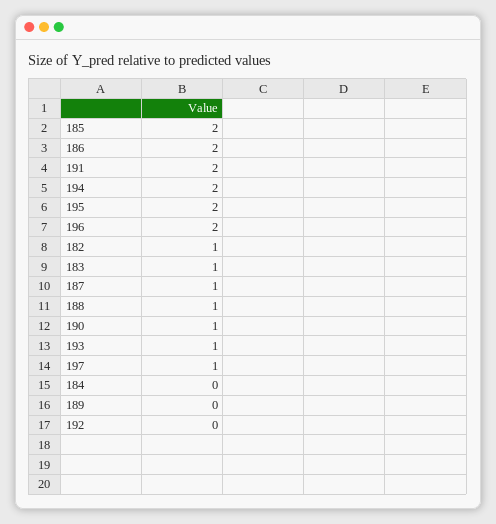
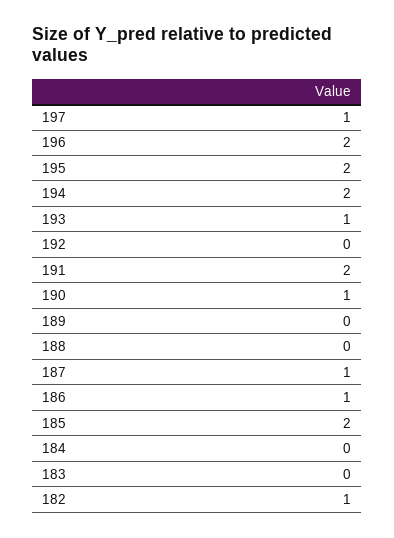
  {
    "185": 2,
-   "186": 2,
+   "186": 1,
    "191": 2,
    "194": 2,
    "195": 2,
    "196": 2,
    "182": 1,
-   "183": 1,
+   "183": 0,
    "187": 1,
-   "188": 1,
+   "188": 0,
    "190": 1,
    "193": 1,
    "197": 1,
    "184": 0,
    "189": 0,
    "192": 0
  }

